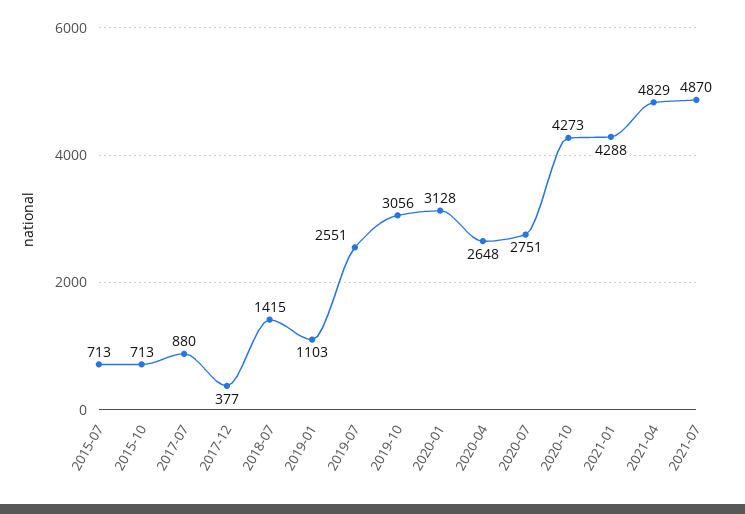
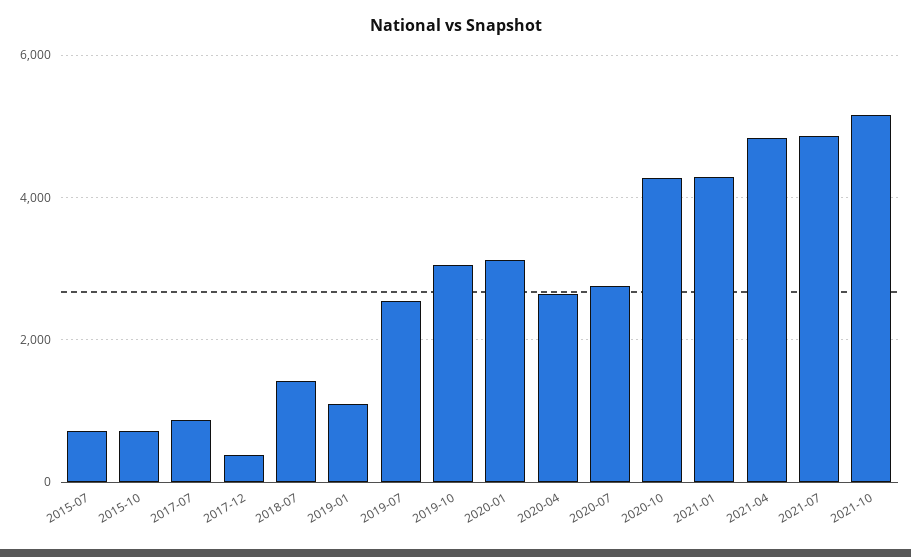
  {
    "2015-07": 713,
    "2015-10": 713,
    "2017-07": 880,
    "2017-12": 377,
    "2018-07": 1415,
    "2019-01": 1103,
    "2019-07": 2551,
    "2019-10": 3056,
    "2020-01": 3128,
    "2020-04": 2648,
    "2020-07": 2751,
    "2020-10": 4273,
    "2021-01": 4288,
    "2021-04": 4829,
-   "2021-07": 4870
+   "2021-07": 4870,
+   "2021-10": 5200
  }

